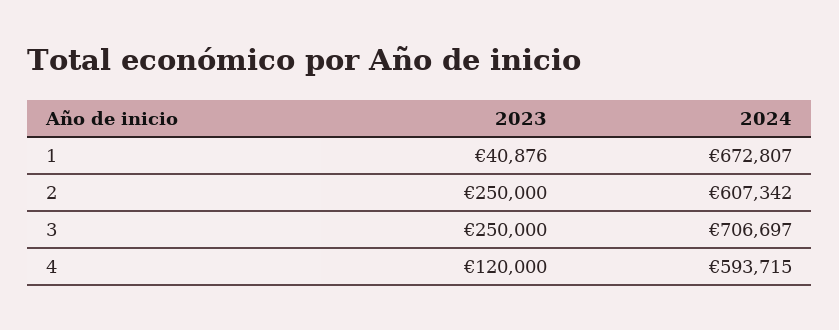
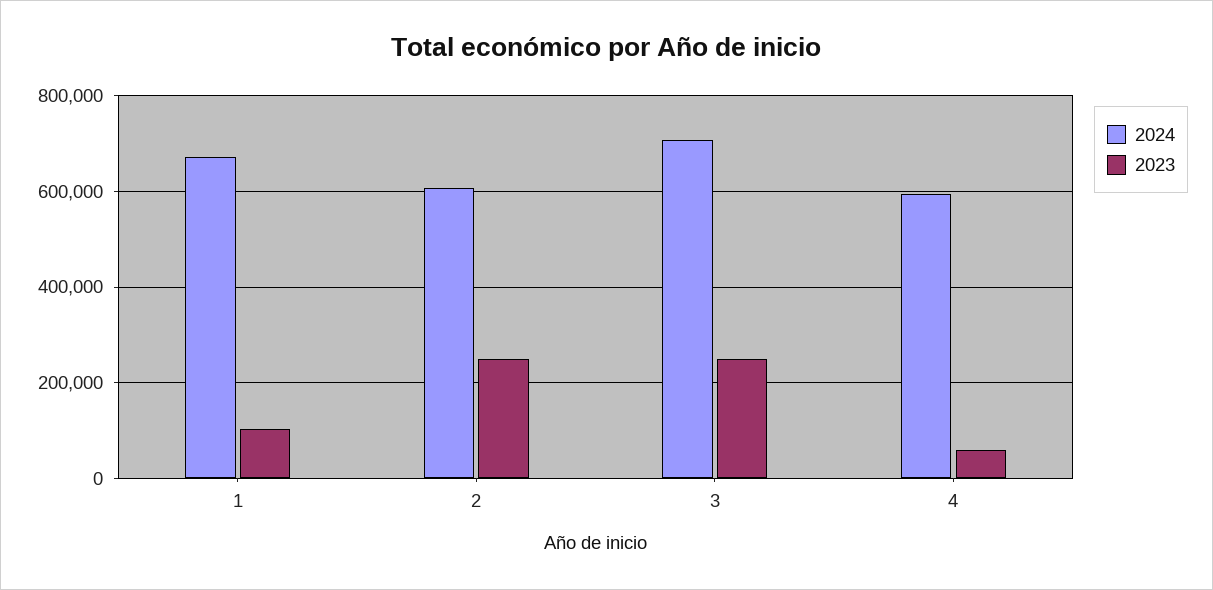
  {
    "2023": {
-     "1": 40876,
+     "1": 100000,
      "2": 250000,
      "3": 250000,
-     "4": 120000
+     "4": 60000
    },
    "2024": {
      "1": 672807,
      "2": 607342,
      "3": 706697,
      "4": 593715
    }
  }

